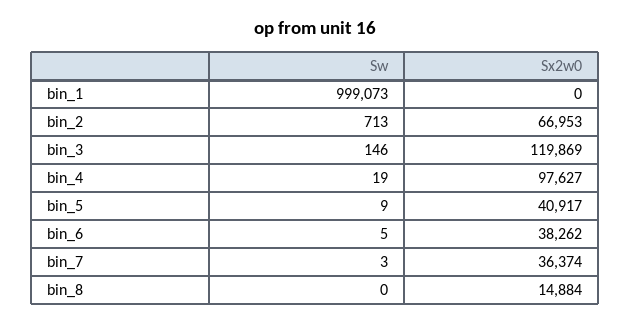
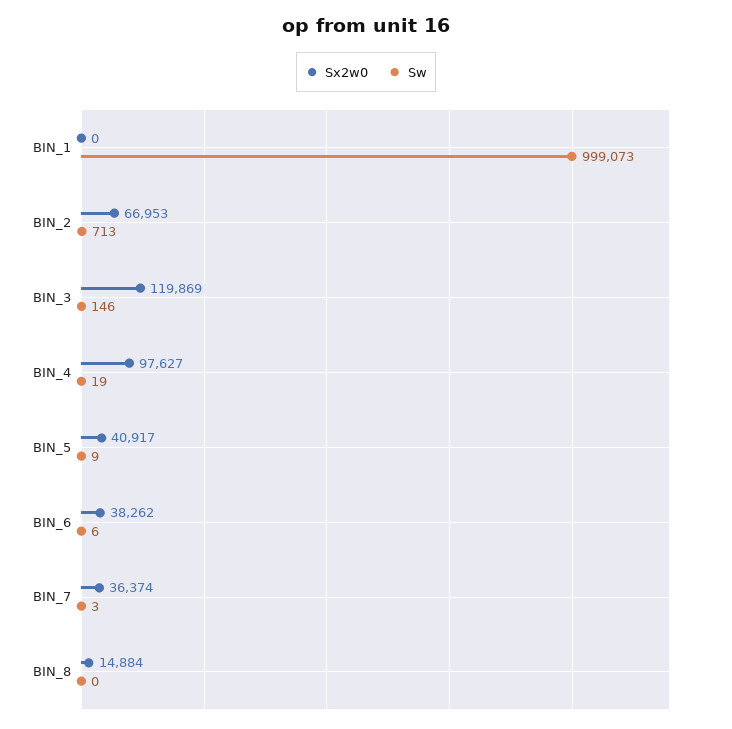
  {
    "Sw": {
      "bin_1": 999073,
      "bin_2": 713,
      "bin_3": 146,
      "bin_4": 19,
      "bin_5": 9,
-     "bin_6": 5,
+     "bin_6": 6,
      "bin_7": 3,
      "bin_8": 0
    },
    "Sx2w0": {
      "bin_1": 0,
      "bin_2": 66953,
      "bin_3": 119869,
      "bin_4": 97627,
      "bin_5": 40917,
      "bin_6": 38262,
      "bin_7": 36374,
      "bin_8": 14884
    }
  }

